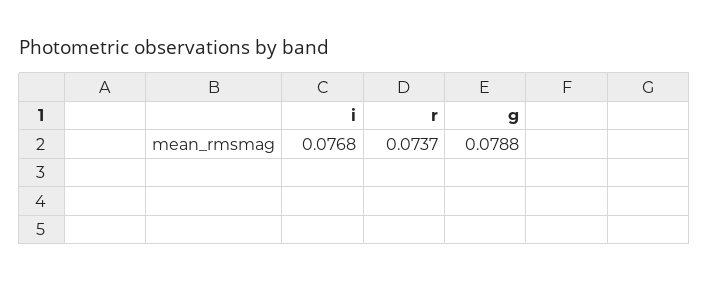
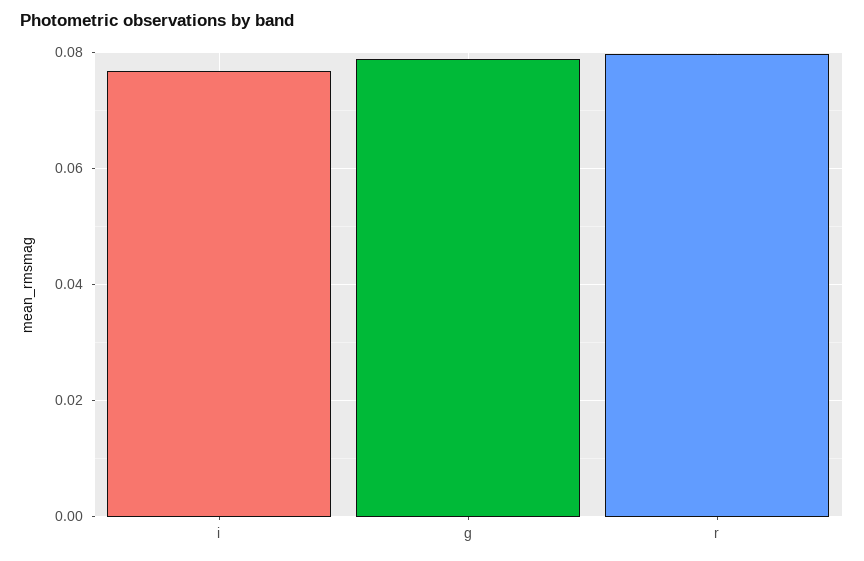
  {
    "i": 0.0768,
-   "r": 0.0737,
+   "r": 0.08,
    "g": 0.0788
  }

